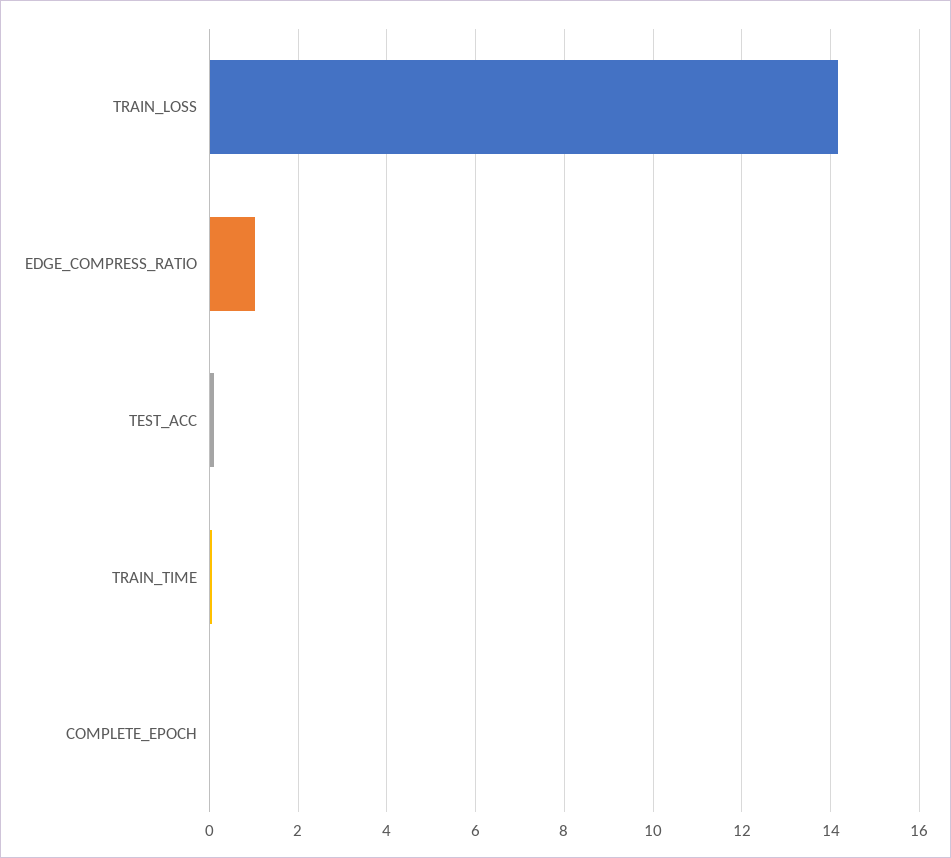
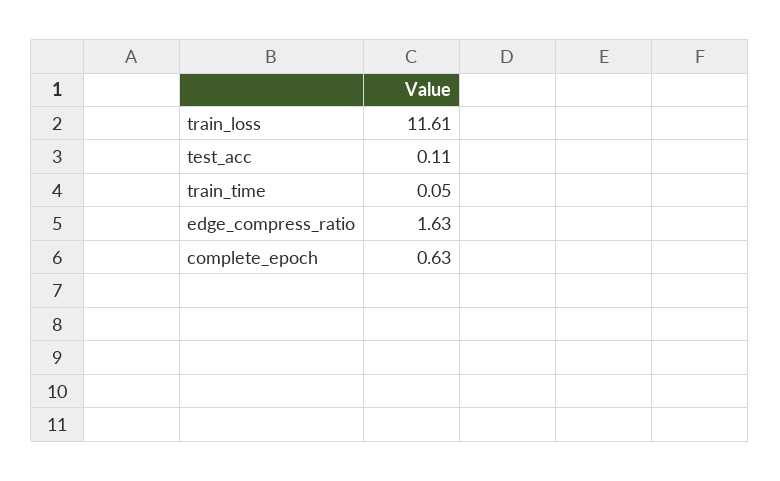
  {
-   "TRAIN_LOSS": 14.2,
+   "TRAIN_LOSS": 11.61,
-   "EDGE_COMPRESS_RATIO": 1,
+   "EDGE_COMPRESS_RATIO": 1.63,
    "TEST_ACC": 0.11,
    "TRAIN_TIME": 0.05,
-   "COMPLETE_EPOCH": 0
+   "COMPLETE_EPOCH": 0.63
  }

